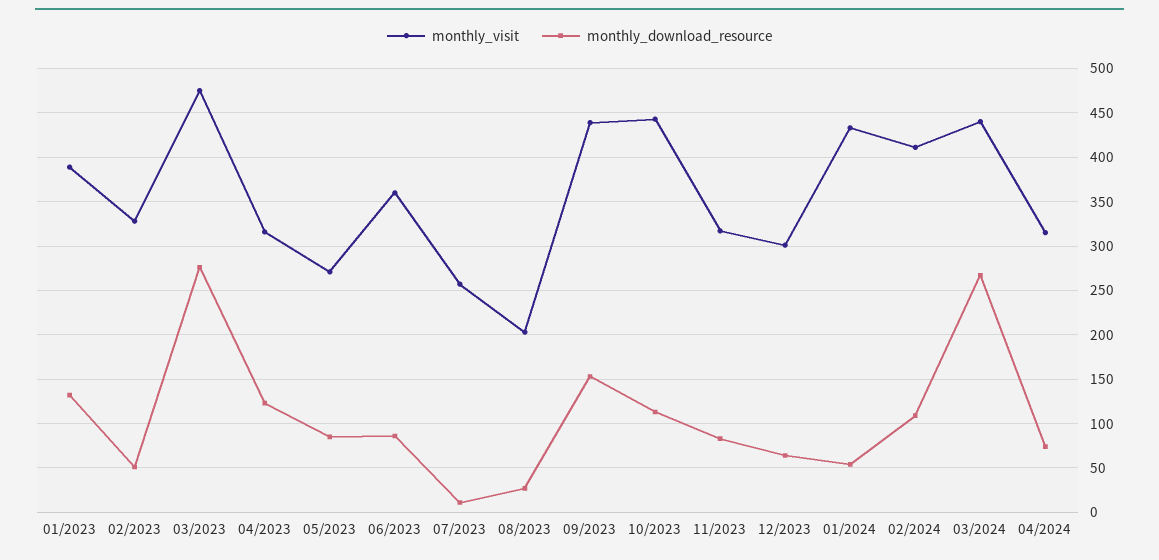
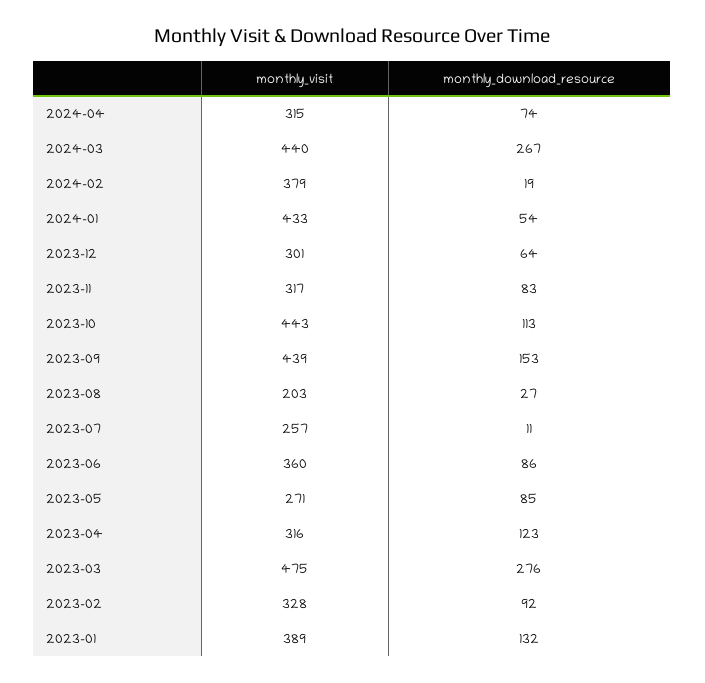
  {
    "monthly_visit": {
      "01/2023": 389,
      "02/2023": 328,
      "03/2023": 475,
      "04/2023": 316,
      "05/2023": 271,
      "06/2023": 360,
      "07/2023": 257,
      "08/2023": 203,
      "09/2023": 439,
      "10/2023": 443,
      "11/2023": 317,
      "12/2023": 301,
      "01/2024": 433,
-     "02/2024": 410,
+     "02/2024": 379,
      "03/2024": 440,
      "04/2024": 315
    },
    "monthly_download_resource": {
      "01/2023": 132,
-     "02/2023": 50,
+     "02/2023": 92,
      "03/2023": 276,
      "04/2023": 123,
      "05/2023": 85,
      "06/2023": 86,
      "07/2023": 11,
      "08/2023": 27,
      "09/2023": 153,
      "10/2023": 113,
      "11/2023": 83,
      "12/2023": 64,
      "01/2024": 54,
-     "02/2024": 110,
+     "02/2024": 19,
      "03/2024": 267,
      "04/2024": 74
    }
  }

